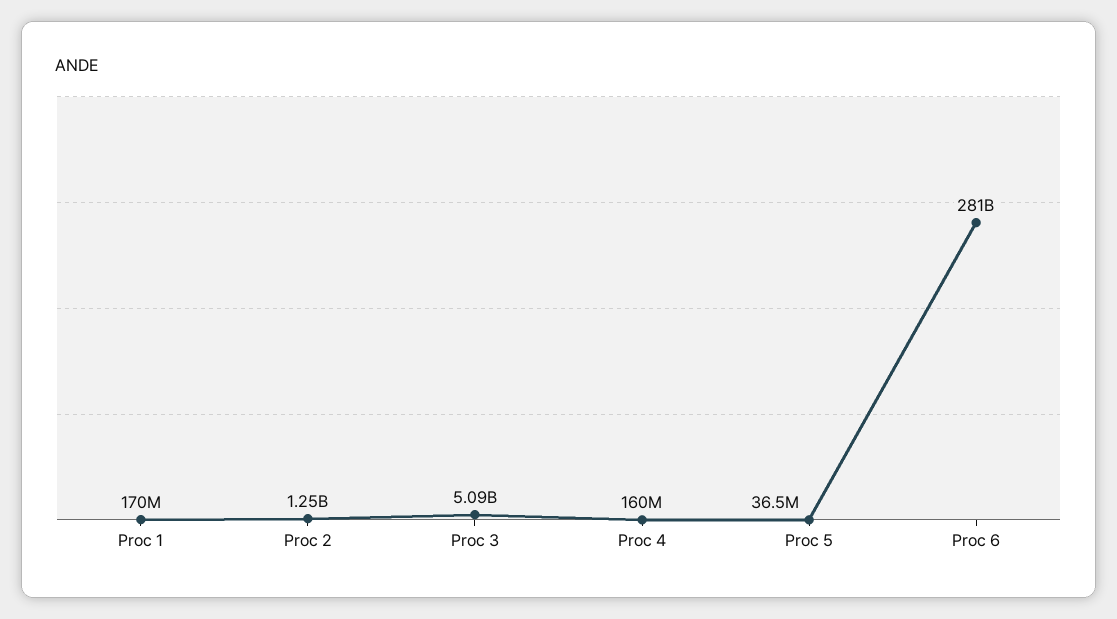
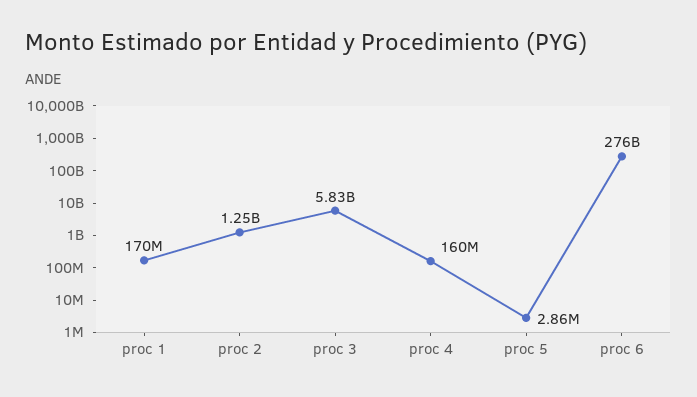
  {
    "Proc 1": 170000000,
    "Proc 2": 1250000000,
-   "Proc 3": 5090000000,
+   "Proc 3": 5830000000,
    "Proc 4": 160000000,
-   "Proc 5": 36500000,
+   "Proc 5": 2860000,
-   "Proc 6": 281000000000
+   "Proc 6": 276000000000
  }

